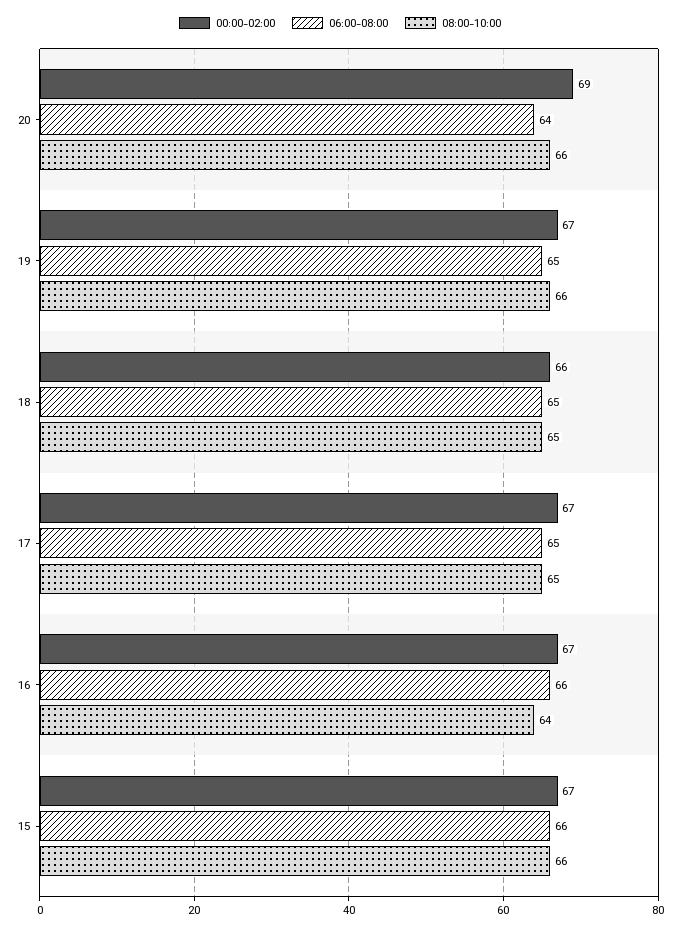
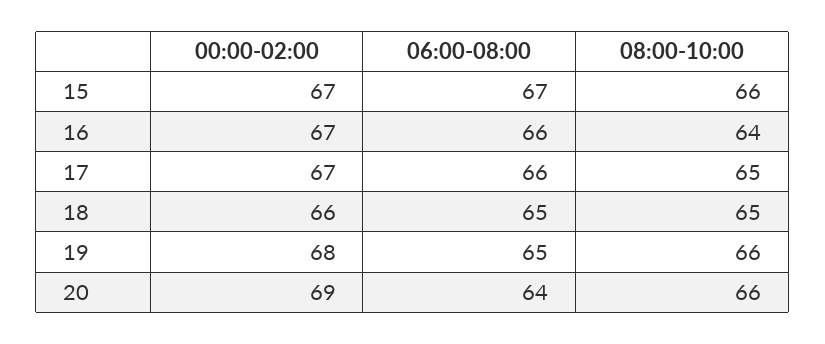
  {
    "00:00-02:00": {
      "20": 69,
-     "19": 67,
+     "19": 68,
      "18": 66,
      "17": 67,
      "16": 67,
      "15": 67
    },
    "06:00-08:00": {
      "20": 64,
      "19": 65,
      "18": 65,
-     "17": 65,
+     "17": 66,
      "16": 66,
-     "15": 66
+     "15": 67
    },
    "08:00-10:00": {
      "20": 66,
      "19": 66,
      "18": 65,
      "17": 65,
      "16": 64,
      "15": 66
    }
  }

